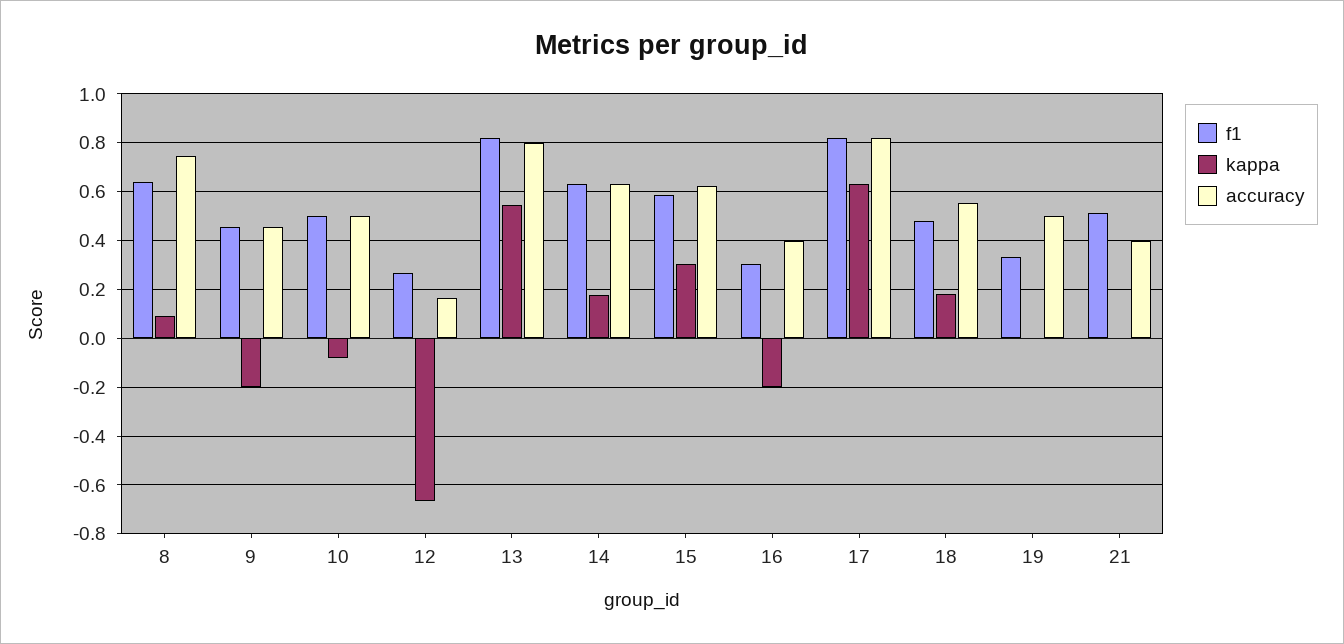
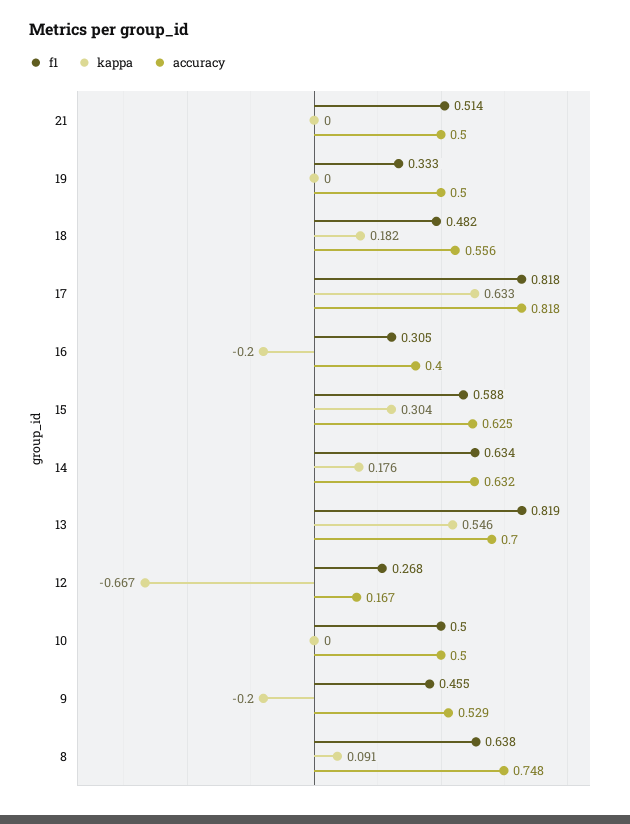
  {
    "f1": {
      "8": 0.638,
      "9": 0.455,
      "10": 0.5,
      "12": 0.268,
      "13": 0.819,
      "14": 0.634,
      "15": 0.588,
      "16": 0.305,
      "17": 0.818,
      "18": 0.482,
      "19": 0.333,
      "21": 0.514
    },
    "kappa": {
      "8": 0.091,
      "9": -0.2,
-     "10": -0.075,
+     "10": 0,
      "12": -0.667,
      "13": 0.546,
      "14": 0.176,
      "15": 0.304,
      "16": -0.2,
      "17": 0.633,
      "18": 0.182,
      "19": 0,
      "21": 0
    },
    "accuracy": {
      "8": 0.748,
-     "9": 0.45,
+     "9": 0.529,
      "10": 0.5,
      "12": 0.167,
-     "13": 0.8,
+     "13": 0.7,
      "14": 0.632,
      "15": 0.625,
      "16": 0.4,
      "17": 0.818,
      "18": 0.556,
      "19": 0.5,
-     "21": 0.4
+     "21": 0.5
    }
  }

